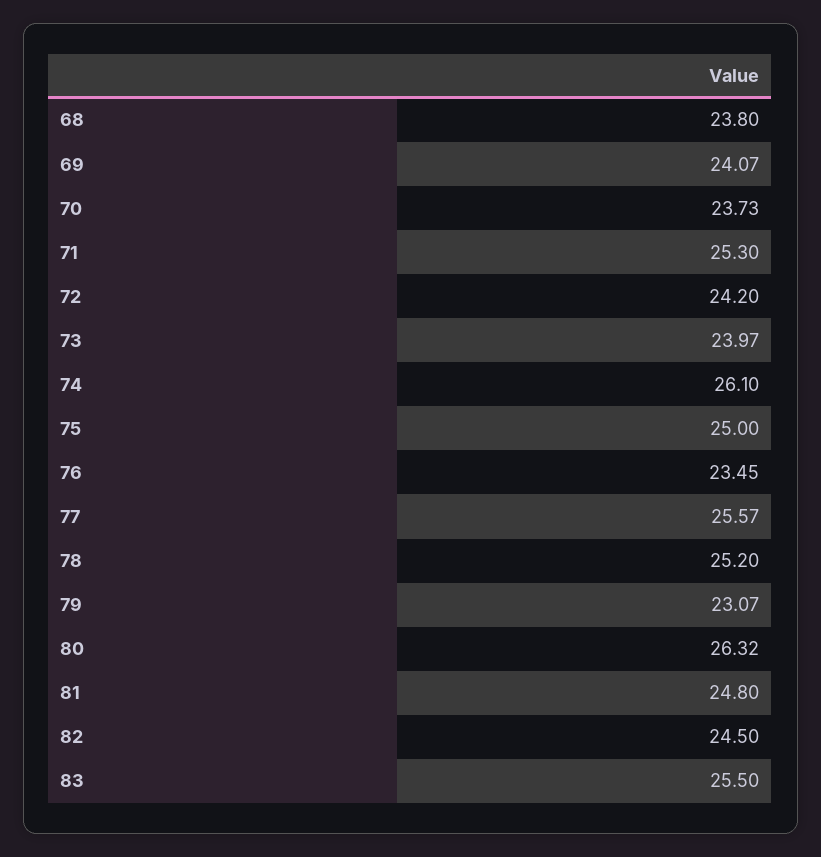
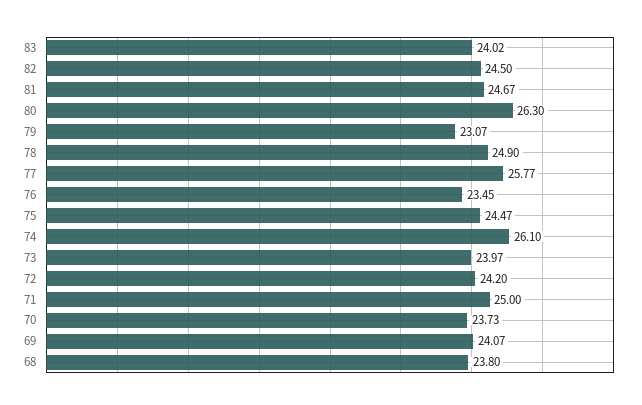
  {
    "68": 23.8,
    "69": 24.07,
    "70": 23.73,
-   "71": 25.3,
+   "71": 25,
    "72": 24.2,
    "73": 23.97,
    "74": 26.1,
-   "75": 25,
+   "75": 24.47,
    "76": 23.45,
-   "77": 25.57,
+   "77": 25.77,
-   "78": 25.2,
+   "78": 24.9,
    "79": 23.07,
-   "80": 26.32,
+   "80": 26.3,
-   "81": 24.8,
+   "81": 24.67,
    "82": 24.5,
-   "83": 25.5
+   "83": 24.02
  }

